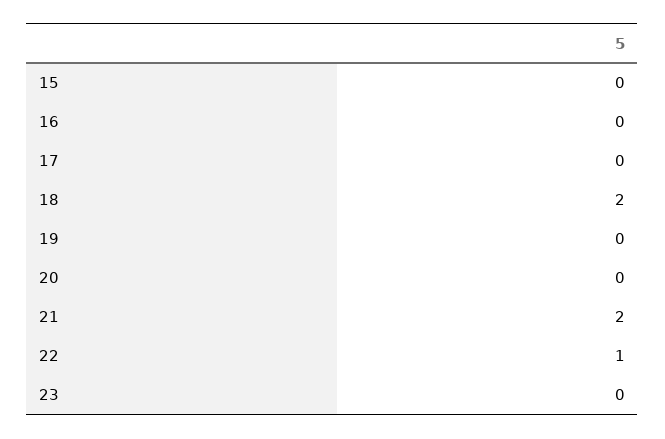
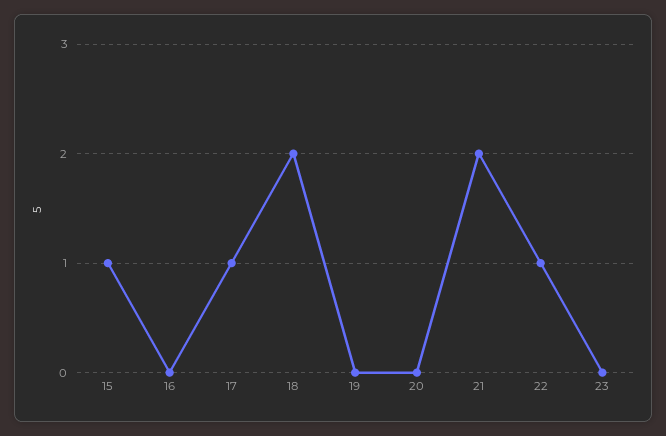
  {
-   "15": 0,
+   "15": 1,
    "16": 0,
-   "17": 0,
+   "17": 1,
    "18": 2,
    "19": 0,
    "20": 0,
    "21": 2,
    "22": 1,
    "23": 0
  }

